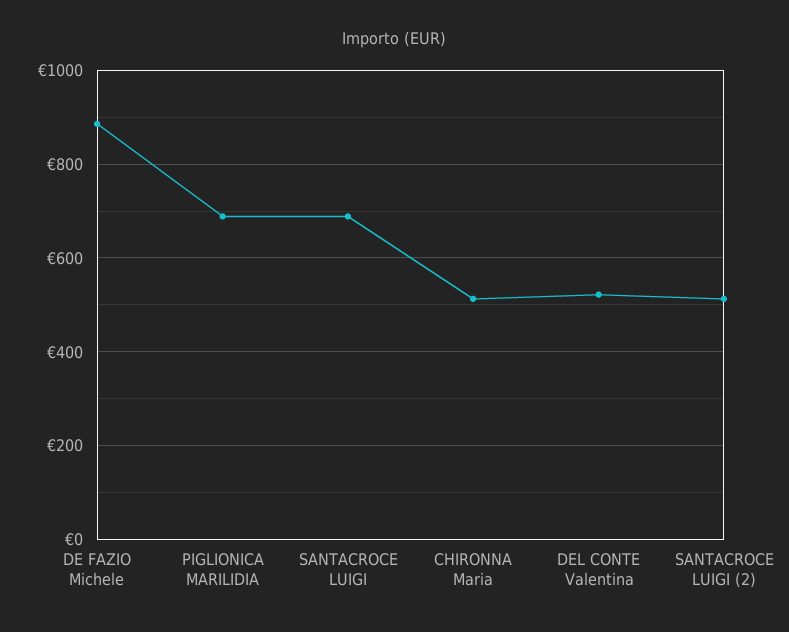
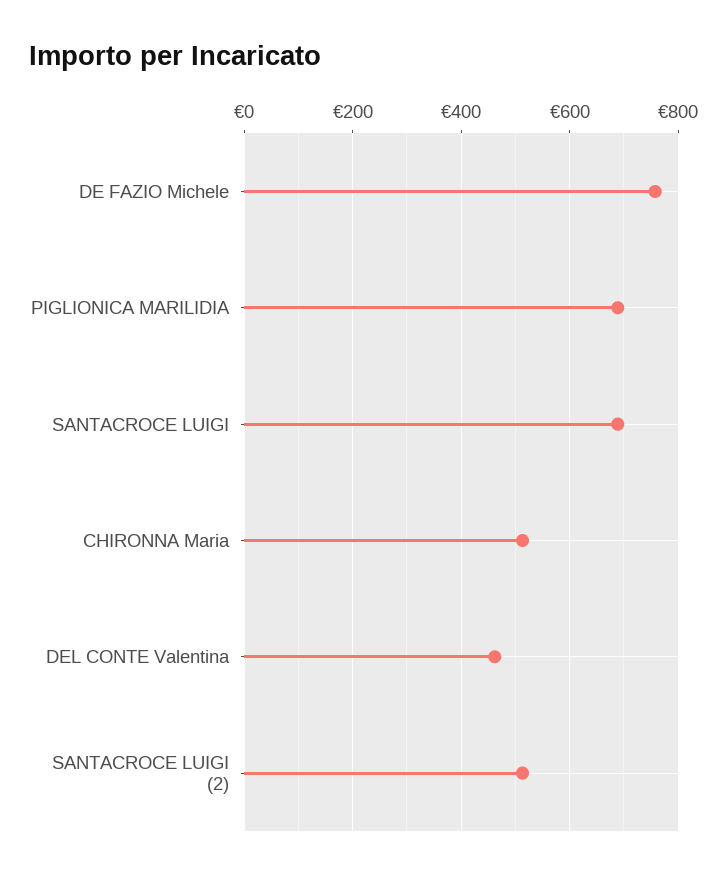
  {
-   "DE FAZIO Michele": 880,
+   "DE FAZIO Michele": 760,
    "PIGLIONICA MARILIDIA": 680,
    "SANTACROCE LUIGI": 680,
    "CHIRONNA Maria": 520,
-   "DEL CONTE Valentina": 520,
+   "DEL CONTE Valentina": 460,
    "SANTACROCE LUIGI (2)": 520
  }

